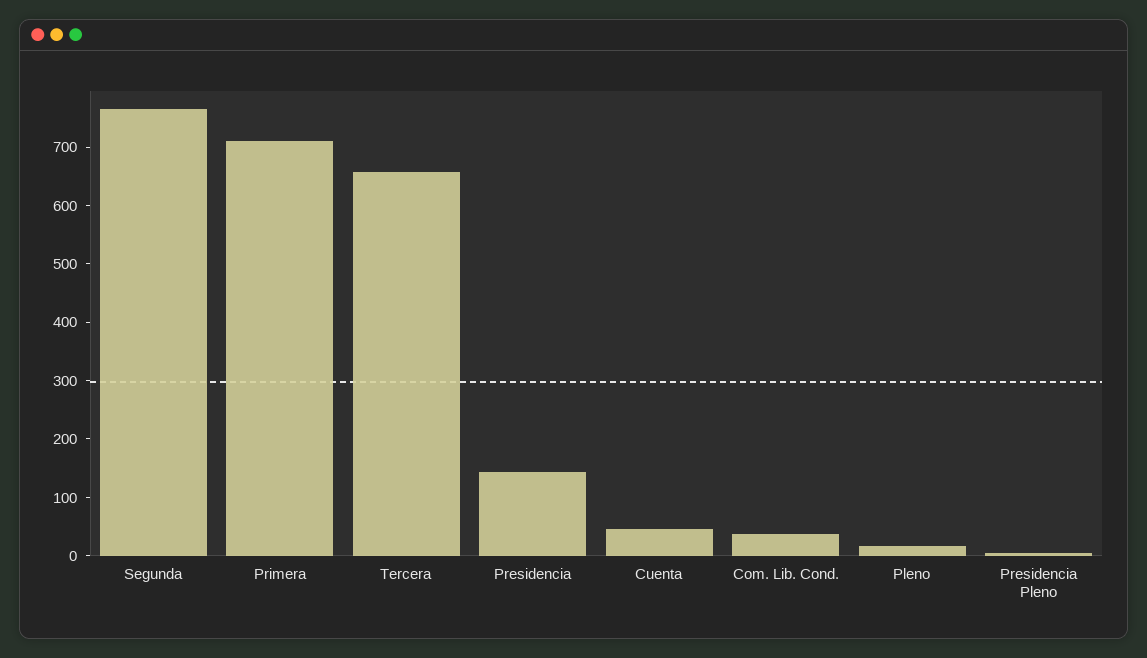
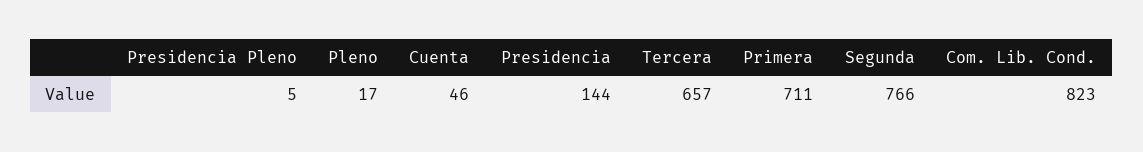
  {
    "Segunda": 766,
    "Primera": 711,
    "Tercera": 657,
    "Presidencia": 144,
    "Cuenta": 46,
-   "Com. Lib. Cond.": 40,
+   "Com. Lib. Cond.": 823,
    "Pleno": 17,
    "Presidencia Pleno": 5
  }

